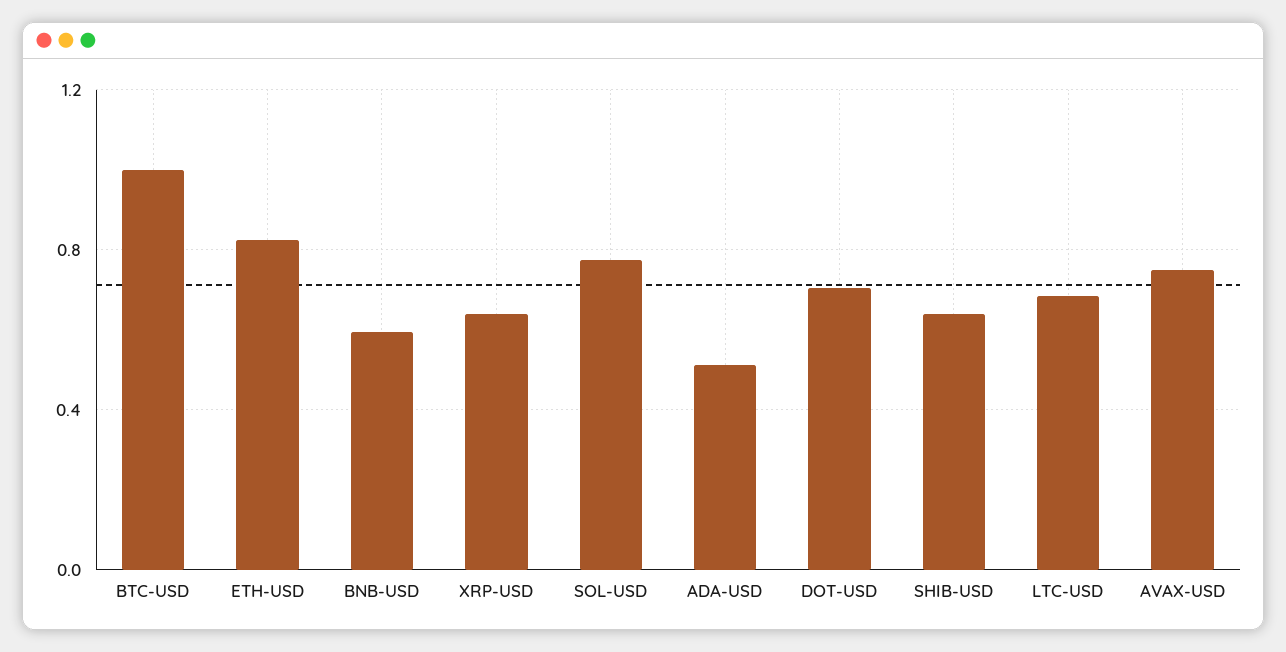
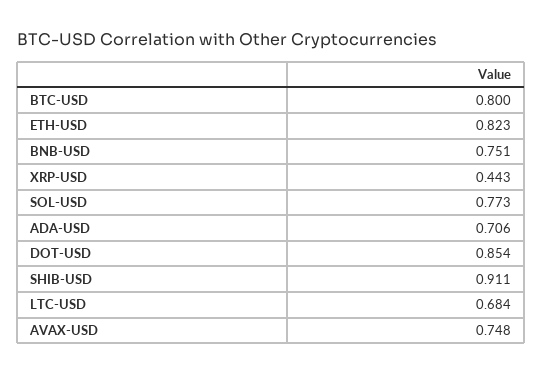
  {
-   "BTC-USD": 1,
+   "BTC-USD": 0.8,
    "ETH-USD": 0.823,
-   "BNB-USD": 0.6,
+   "BNB-USD": 0.751,
-   "XRP-USD": 0.65,
+   "XRP-USD": 0.443,
    "SOL-USD": 0.773,
-   "ADA-USD": 0.5,
+   "ADA-USD": 0.706,
-   "DOT-USD": 0.7,
+   "DOT-USD": 0.854,
-   "SHIB-USD": 0.65,
+   "SHIB-USD": 0.911,
    "LTC-USD": 0.684,
    "AVAX-USD": 0.748
  }

